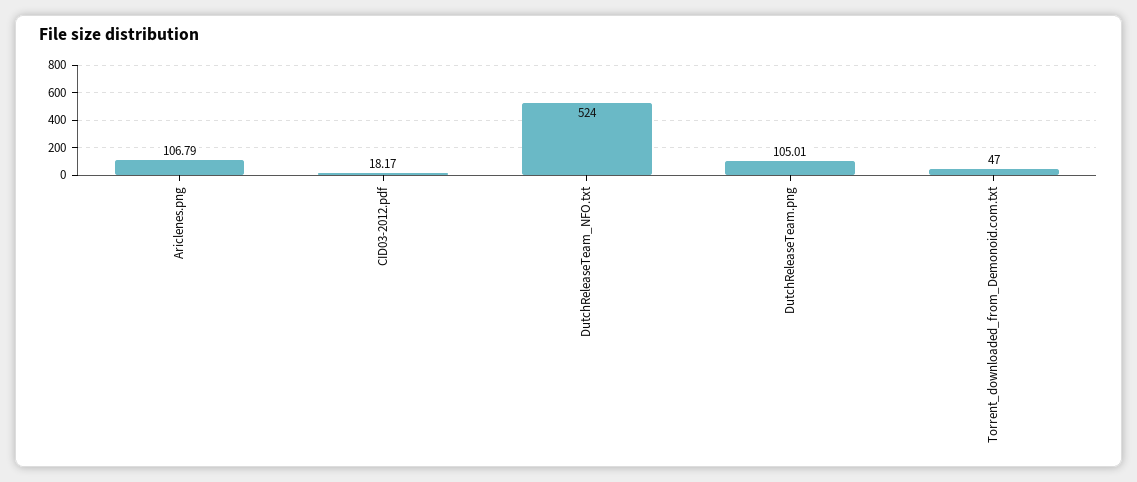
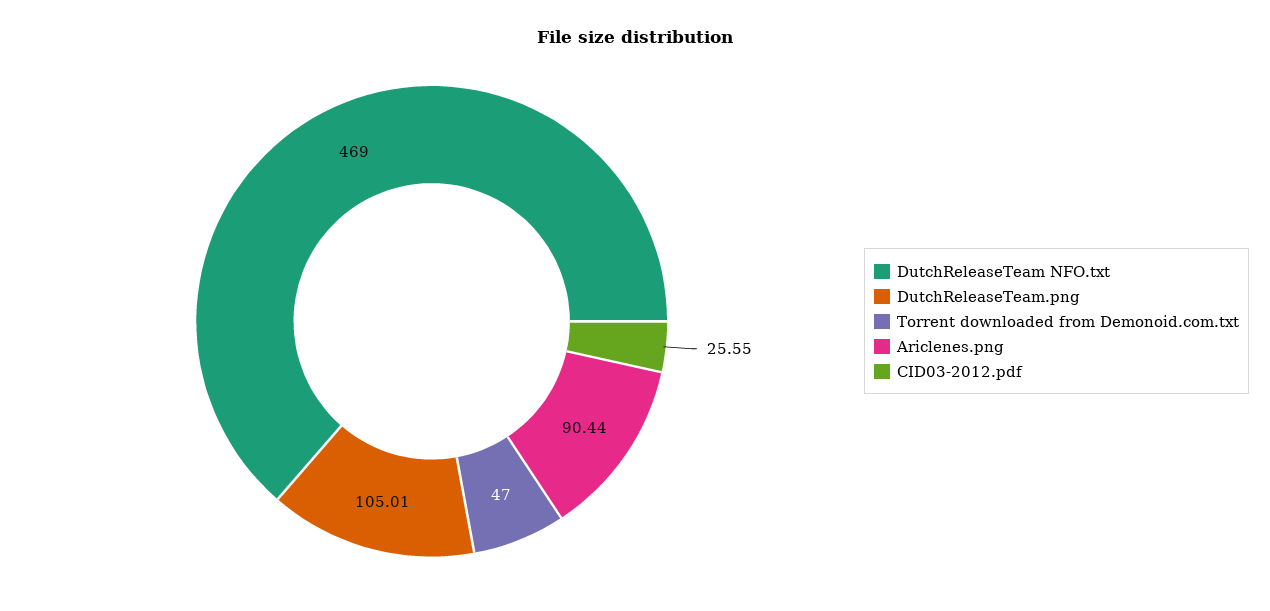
  {
-   "Ariclenes.png": 106.79,
+   "Ariclenes.png": 90.44,
-   "CID03-2012.pdf": 18.17,
+   "CID03-2012.pdf": 25.55,
-   "DutchReleaseTeam_NFO.txt": 524,
+   "DutchReleaseTeam_NFO.txt": 469,
    "DutchReleaseTeam.png": 105.01,
    "Torrent_downloaded_from_Demonoid.com.txt": 47
  }

